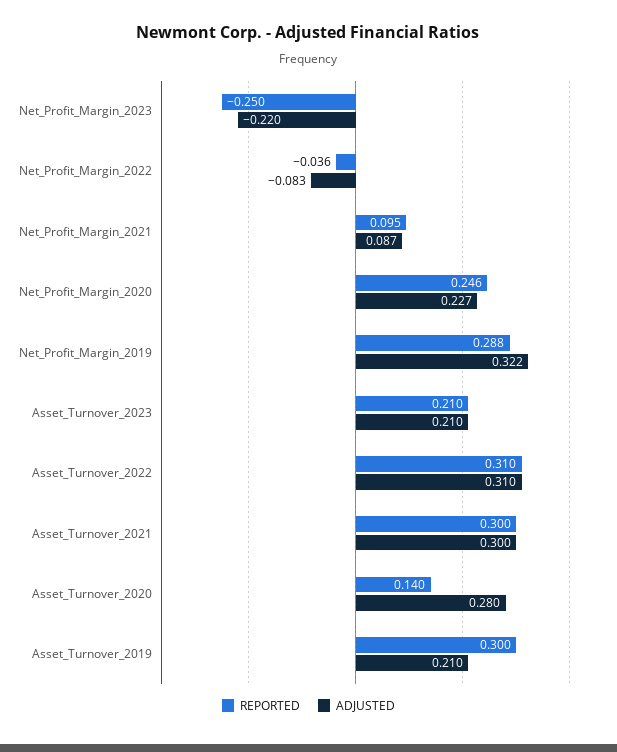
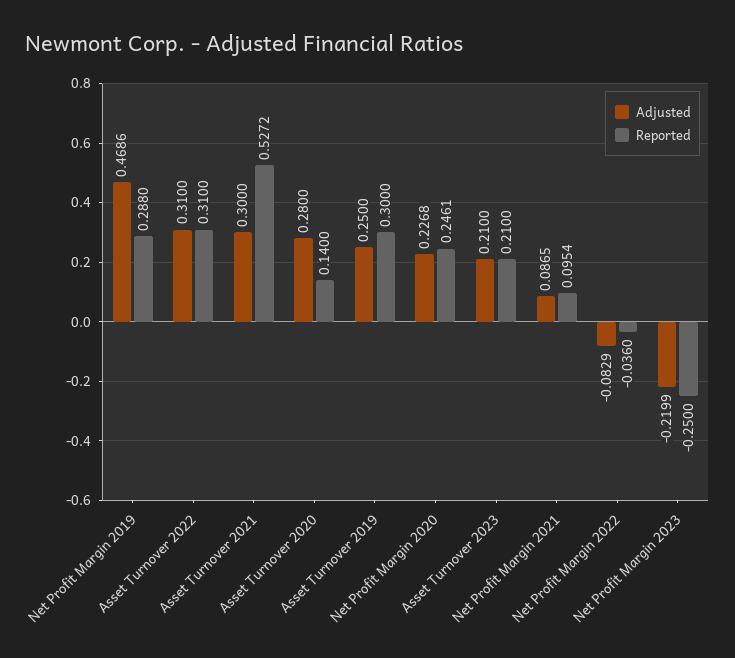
  {
    "REPORTED": {
      "Net_Profit_Margin_2023": -0.25,
      "Net_Profit_Margin_2022": -0.036,
      "Net_Profit_Margin_2021": 0.0954,
      "Net_Profit_Margin_2020": 0.2461,
      "Net_Profit_Margin_2019": 0.288,
      "Asset_Turnover_2023": 0.21,
      "Asset_Turnover_2022": 0.31,
-     "Asset_Turnover_2021": 0.3,
+     "Asset_Turnover_2021": 0.5272,
      "Asset_Turnover_2020": 0.14,
      "Asset_Turnover_2019": 0.3
    },
    "ADJUSTED": {
      "Net_Profit_Margin_2023": -0.2199,
      "Net_Profit_Margin_2022": -0.0829,
      "Net_Profit_Margin_2021": 0.0865,
      "Net_Profit_Margin_2020": 0.2268,
-     "Net_Profit_Margin_2019": 0.322,
+     "Net_Profit_Margin_2019": 0.4686,
      "Asset_Turnover_2023": 0.21,
      "Asset_Turnover_2022": 0.31,
      "Asset_Turnover_2021": 0.3,
      "Asset_Turnover_2020": 0.28,
-     "Asset_Turnover_2019": 0.21
+     "Asset_Turnover_2019": 0.25
    }
  }

